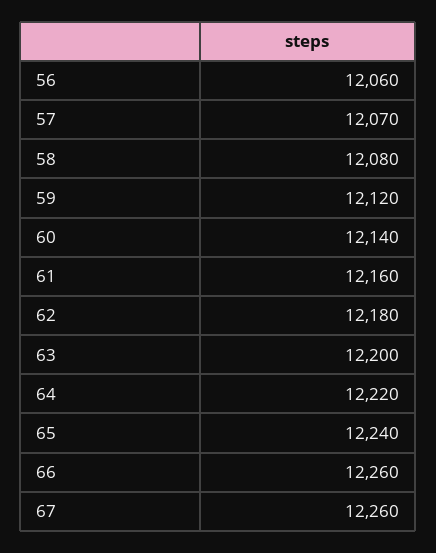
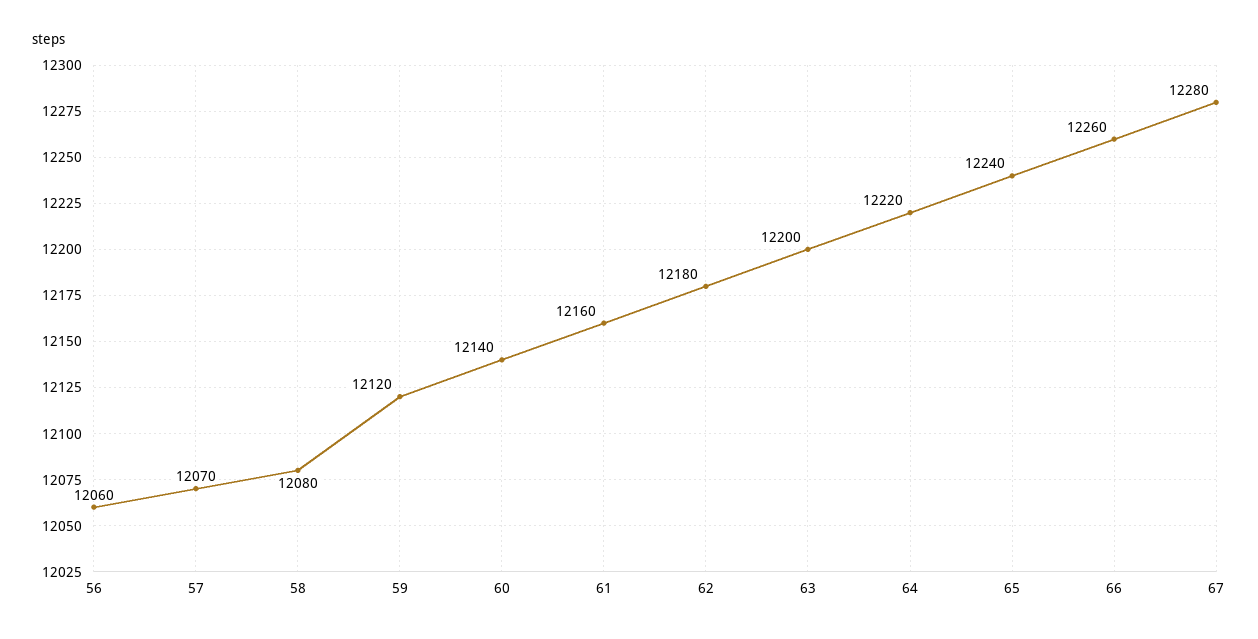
  {
    "56": 12060,
    "57": 12070,
    "58": 12080,
    "59": 12120,
    "60": 12140,
    "61": 12160,
    "62": 12180,
    "63": 12200,
    "64": 12220,
    "65": 12240,
    "66": 12260,
-   "67": 12260
+   "67": 12280
  }

